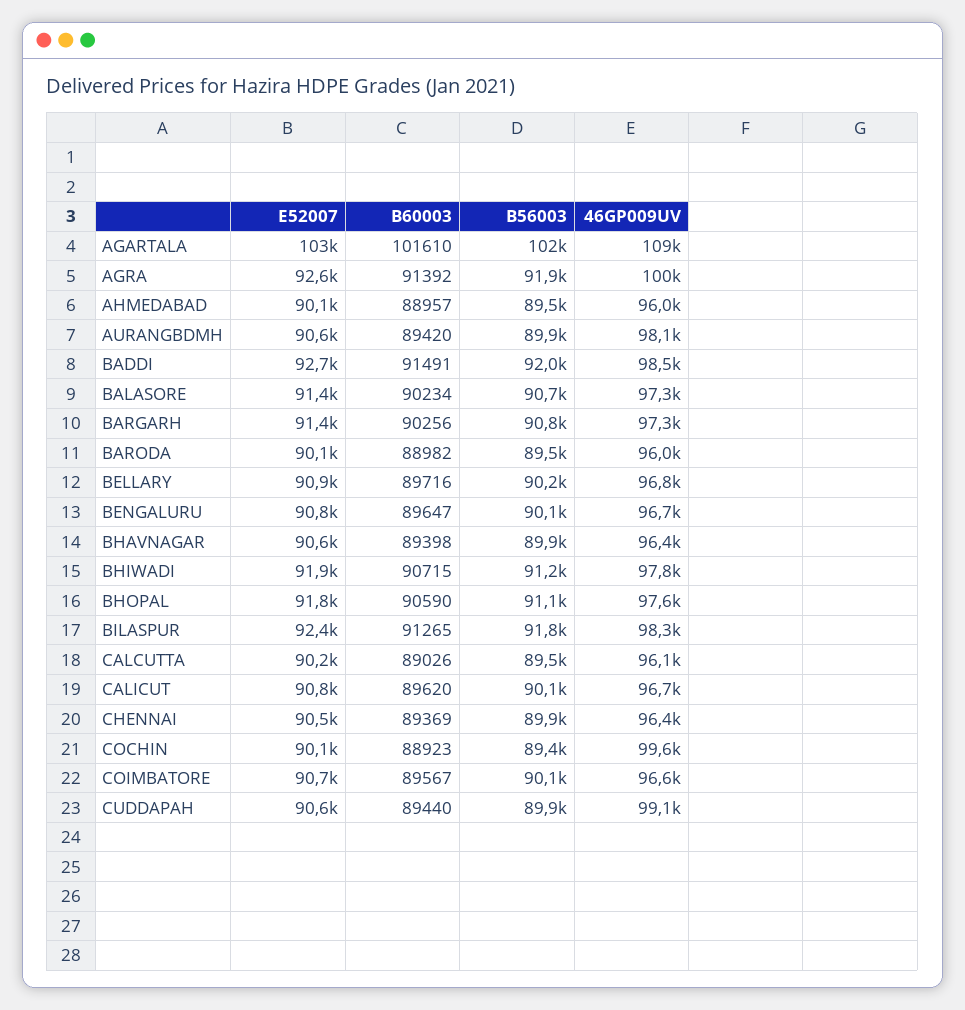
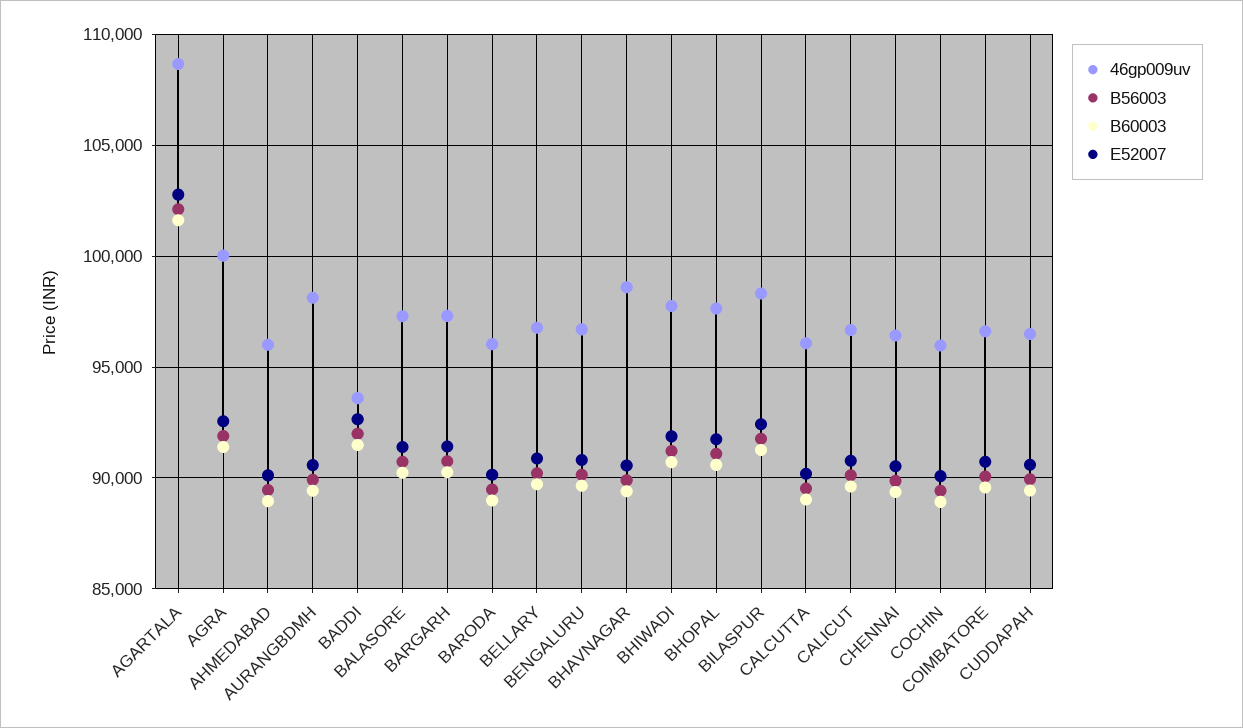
  {
    "E52007": {
      "AGARTALA": 103000,
      "AGRA": 92600,
      "AHMEDABAD": 90100,
      "AURANGBDMH": 90600,
      "BADDI": 92700,
      "BALASORE": 91400,
      "BARGARH": 91400,
      "BARODA": 90100,
      "BELLARY": 90900,
      "BENGALURU": 90800,
      "BHAVNAGAR": 90600,
      "BHIWADI": 91900,
      "BHOPAL": 91800,
      "BILASPUR": 92400,
      "CALCUTTA": 90200,
      "CALICUT": 90800,
      "CHENNAI": 90500,
      "COCHIN": 90100,
      "COIMBATORE": 90700,
      "CUDDAPAH": 90600
    },
    "B60003": {
      "AGARTALA": 101610,
      "AGRA": 91392,
      "AHMEDABAD": 88957,
      "AURANGBDMH": 89420,
      "BADDI": 91491,
      "BALASORE": 90234,
      "BARGARH": 90256,
      "BARODA": 88982,
      "BELLARY": 89716,
      "BENGALURU": 89647,
      "BHAVNAGAR": 89398,
      "BHIWADI": 90715,
      "BHOPAL": 90590,
      "BILASPUR": 91265,
      "CALCUTTA": 89026,
      "CALICUT": 89620,
      "CHENNAI": 89369,
      "COCHIN": 88923,
      "COIMBATORE": 89567,
      "CUDDAPAH": 89440
    },
    "B56003": {
      "AGARTALA": 102000,
      "AGRA": 91900,
      "AHMEDABAD": 89500,
      "AURANGBDMH": 89900,
      "BADDI": 92000,
      "BALASORE": 90700,
      "BARGARH": 90800,
      "BARODA": 89500,
      "BELLARY": 90200,
      "BENGALURU": 90100,
      "BHAVNAGAR": 89900,
      "BHIWADI": 91200,
      "BHOPAL": 91100,
      "BILASPUR": 91800,
      "CALCUTTA": 89500,
      "CALICUT": 90100,
      "CHENNAI": 89900,
      "COCHIN": 89400,
      "COIMBATORE": 90100,
      "CUDDAPAH": 89900
    },
    "46GP009UV": {
      "AGARTALA": 109000,
      "AGRA": 100000,
      "AHMEDABAD": 96000,
      "AURANGBDMH": 98100,
-     "BADDI": 98500,
+     "BADDI": 93500,
      "BALASORE": 97300,
      "BARGARH": 97300,
      "BARODA": 96000,
      "BELLARY": 96800,
      "BENGALURU": 96700,
-     "BHAVNAGAR": 96400,
+     "BHAVNAGAR": 98500,
      "BHIWADI": 97800,
      "BHOPAL": 97600,
      "BILASPUR": 98300,
      "CALCUTTA": 96100,
      "CALICUT": 96700,
      "CHENNAI": 96400,
-     "COCHIN": 99600,
+     "COCHIN": 96000,
      "COIMBATORE": 96600,
-     "CUDDAPAH": 99100
+     "CUDDAPAH": 96500
    }
  }

